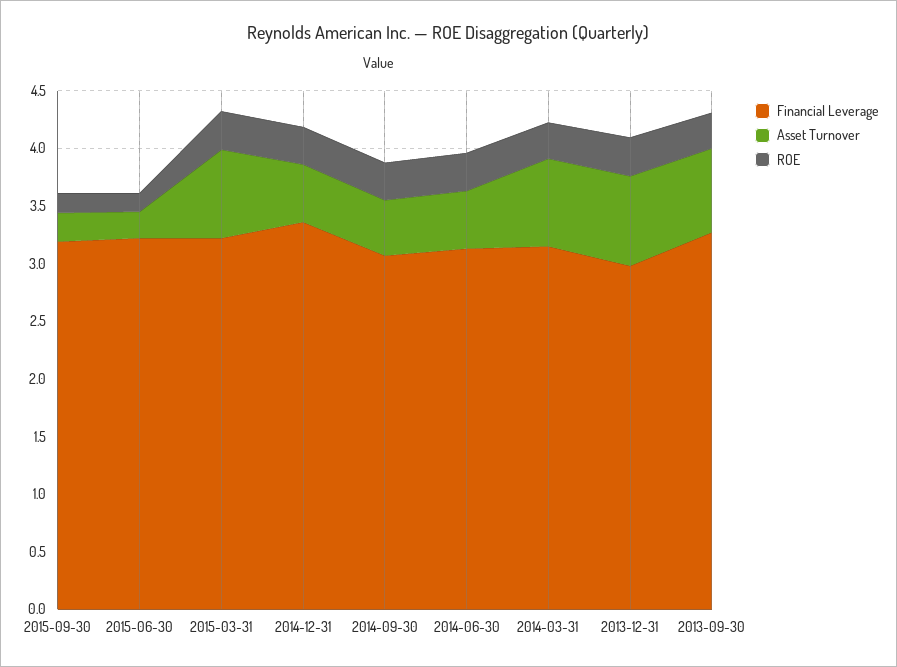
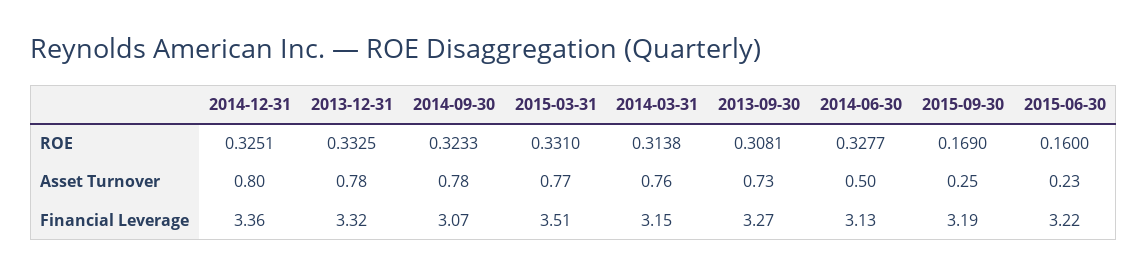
  {
    "Financial Leverage": {
      "2015-09-30": 3.19,
      "2015-06-30": 3.22,
-     "2015-03-31": 3.2,
+     "2015-03-31": 3.51,
      "2014-12-31": 3.36,
      "2014-09-30": 3.07,
      "2014-06-30": 3.13,
      "2014-03-31": 3.15,
-     "2013-12-31": 3,
+     "2013-12-31": 3.32,
      "2013-09-30": 3.27
    },
    "Asset Turnover": {
      "2015-09-30": 0.25,
      "2015-06-30": 0.23,
      "2015-03-31": 0.77,
-     "2014-12-31": 0.5,
+     "2014-12-31": 0.8,
-     "2014-09-30": 0.5,
+     "2014-09-30": 0.78,
      "2014-06-30": 0.5,
      "2014-03-31": 0.76,
      "2013-12-31": 0.78,
      "2013-09-30": 0.73
    },
    "ROE": {
      "2015-09-30": 0.169,
      "2015-06-30": 0.16,
      "2015-03-31": 0.331,
      "2014-12-31": 0.3251,
      "2014-09-30": 0.3233,
      "2014-06-30": 0.3277,
      "2014-03-31": 0.3138,
      "2013-12-31": 0.3325,
      "2013-09-30": 0.3081
    }
  }

